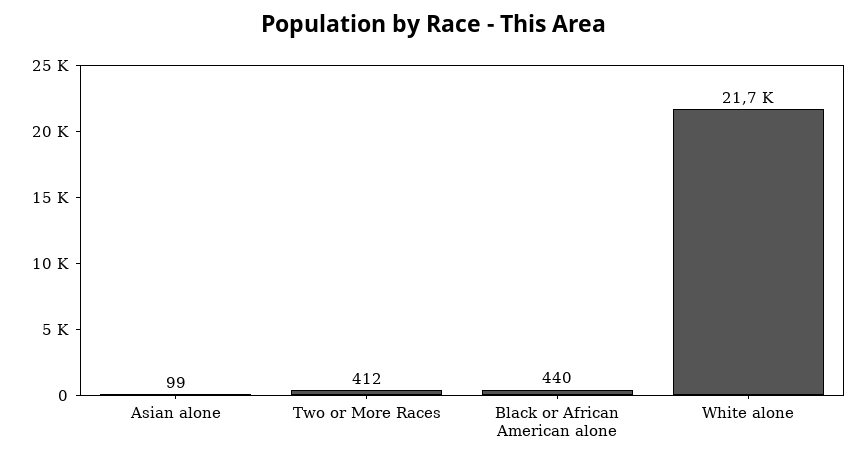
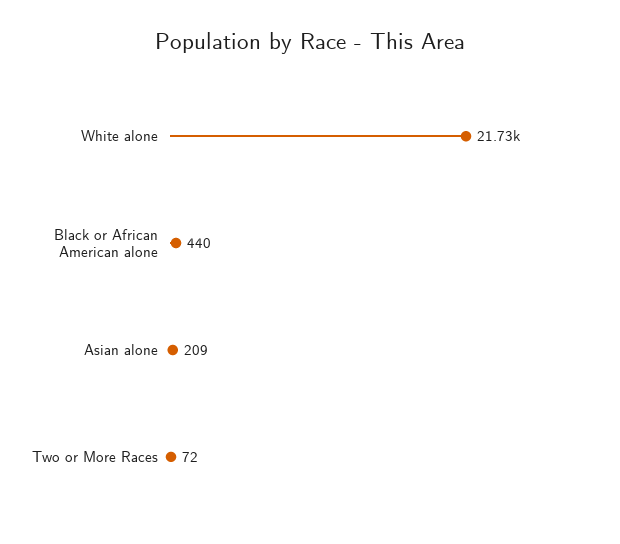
  {
-   "Asian alone": 99,
+   "Asian alone": 209,
-   "Two or More Races": 412,
+   "Two or More Races": 72,
    "Black or African American alone": 440,
    "White alone": 21730
  }

